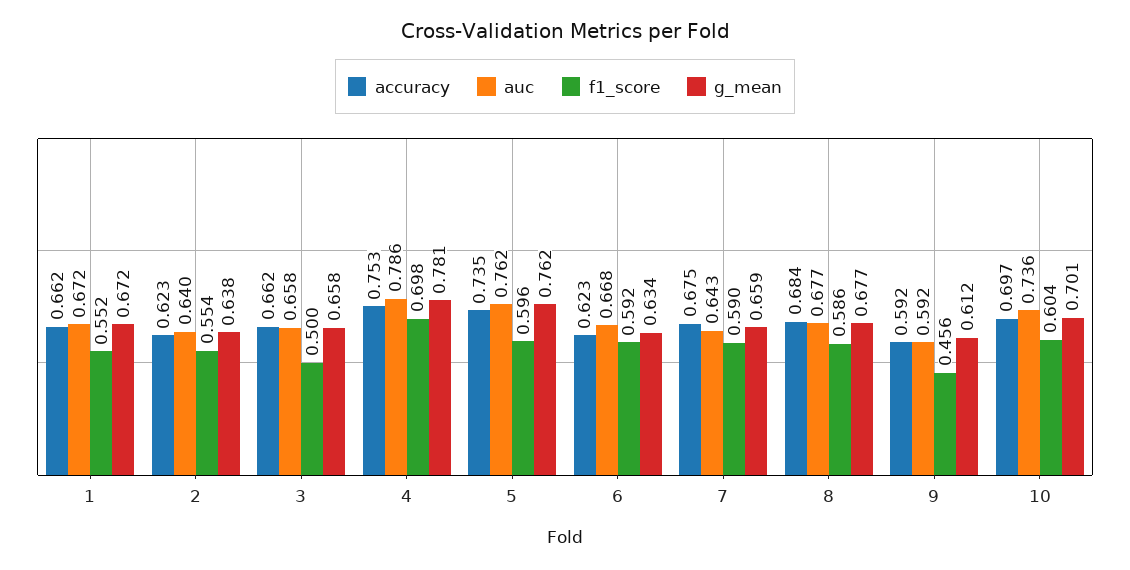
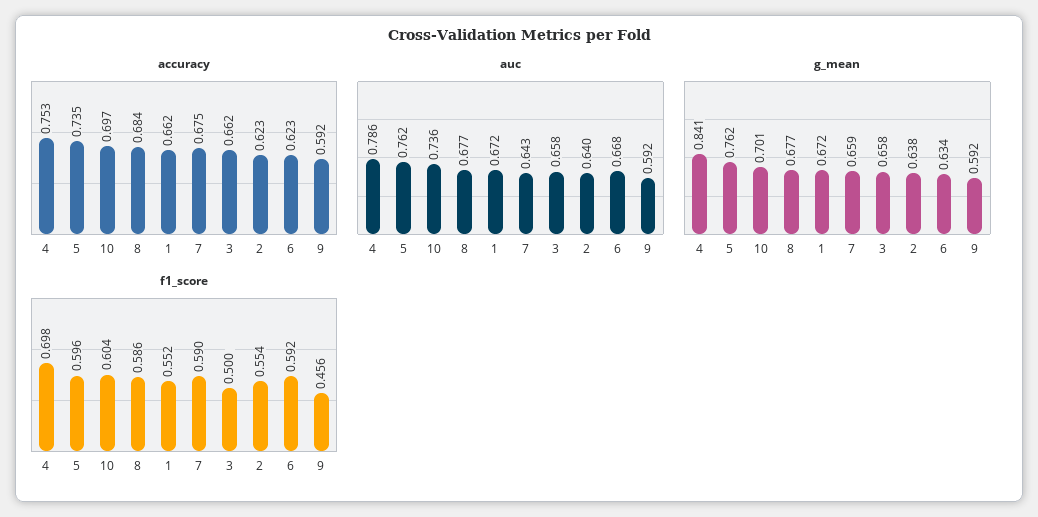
  {
    "accuracy": {
      "1": 0.662,
      "2": 0.623,
      "3": 0.662,
      "4": 0.753,
      "5": 0.735,
      "6": 0.623,
      "7": 0.675,
      "8": 0.684,
      "9": 0.592,
      "10": 0.697
    },
    "auc": {
      "1": 0.672,
      "2": 0.64,
      "3": 0.658,
      "4": 0.786,
      "5": 0.762,
      "6": 0.668,
      "7": 0.643,
      "8": 0.677,
      "9": 0.592,
      "10": 0.736
    },
    "f1_score": {
      "1": 0.552,
      "2": 0.554,
      "3": 0.5,
      "4": 0.698,
      "5": 0.596,
      "6": 0.592,
      "7": 0.59,
      "8": 0.586,
      "9": 0.456,
      "10": 0.604
    },
    "g_mean": {
      "1": 0.672,
      "2": 0.638,
      "3": 0.658,
-     "4": 0.781,
+     "4": 0.841,
      "5": 0.762,
      "6": 0.634,
      "7": 0.659,
      "8": 0.677,
-     "9": 0.612,
+     "9": 0.592,
      "10": 0.701
    }
  }

